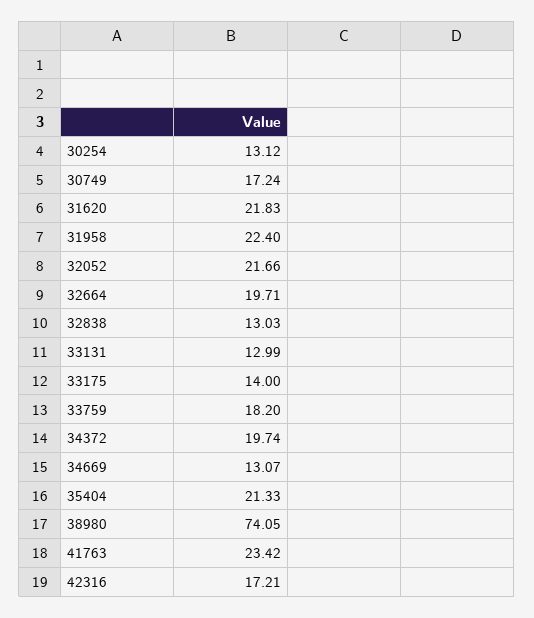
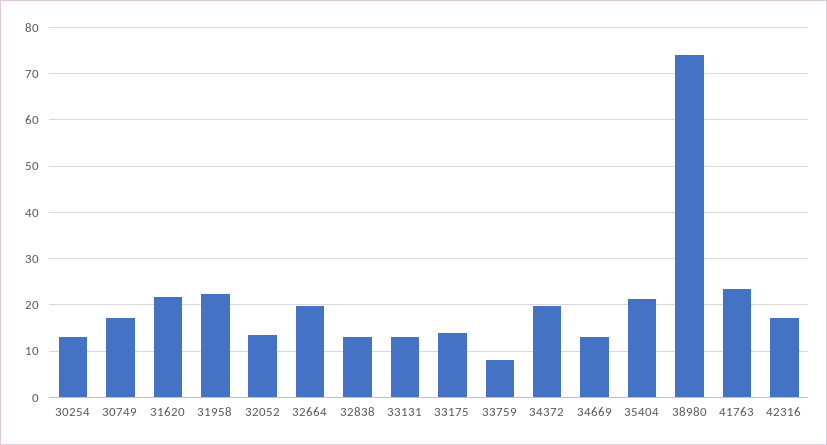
  {
    "30254": 13.12,
    "30749": 17.24,
    "31620": 21.83,
    "31958": 22.4,
-   "32052": 21.66,
+   "32052": 14,
    "32664": 19.71,
    "32838": 13.03,
    "33131": 12.99,
    "33175": 14,
-   "33759": 18.2,
+   "33759": 8,
    "34372": 19.74,
    "34669": 13.07,
    "35404": 21.33,
    "38980": 74.05,
    "41763": 23.42,
    "42316": 17.21
  }

